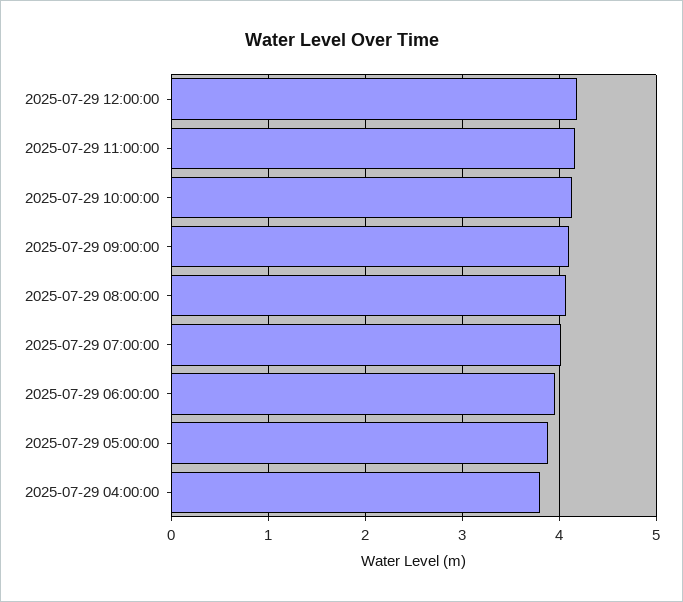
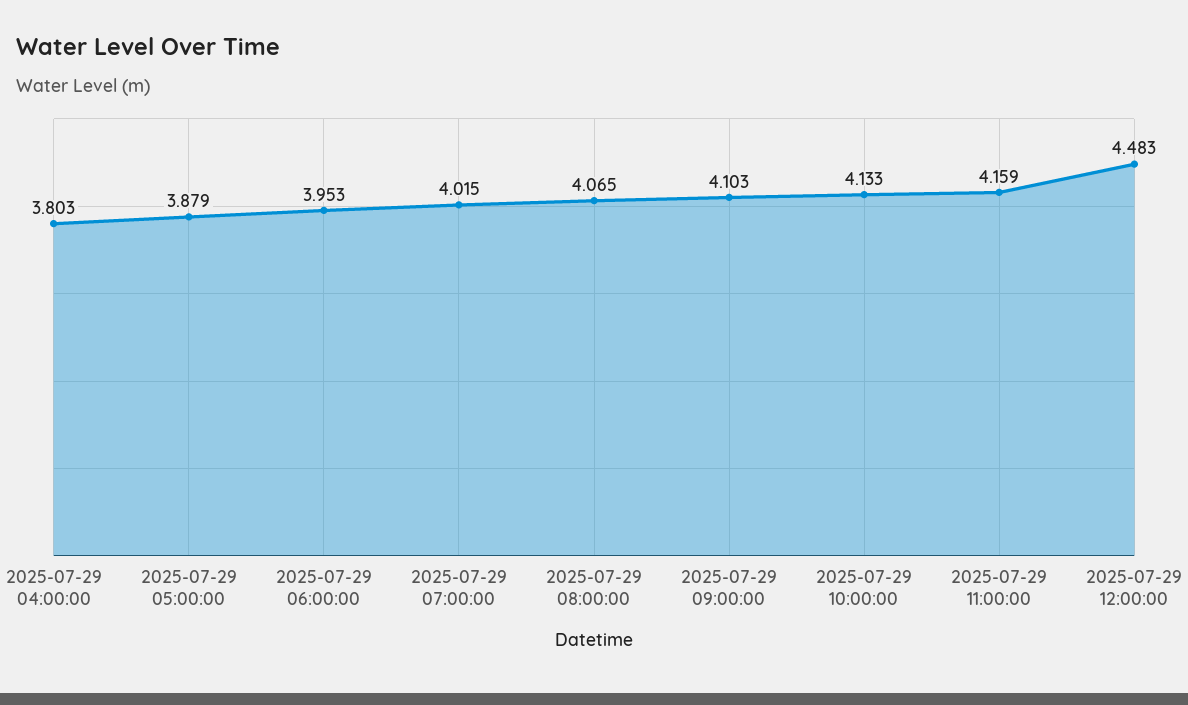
  {
-   "2025-07-29 12:00:00": 4.2,
+   "2025-07-29 12:00:00": 4.483,
    "2025-07-29 11:00:00": 4.159,
    "2025-07-29 10:00:00": 4.133,
    "2025-07-29 09:00:00": 4.103,
    "2025-07-29 08:00:00": 4.065,
    "2025-07-29 07:00:00": 4.015,
    "2025-07-29 06:00:00": 3.953,
    "2025-07-29 05:00:00": 3.879,
    "2025-07-29 04:00:00": 3.803
  }

